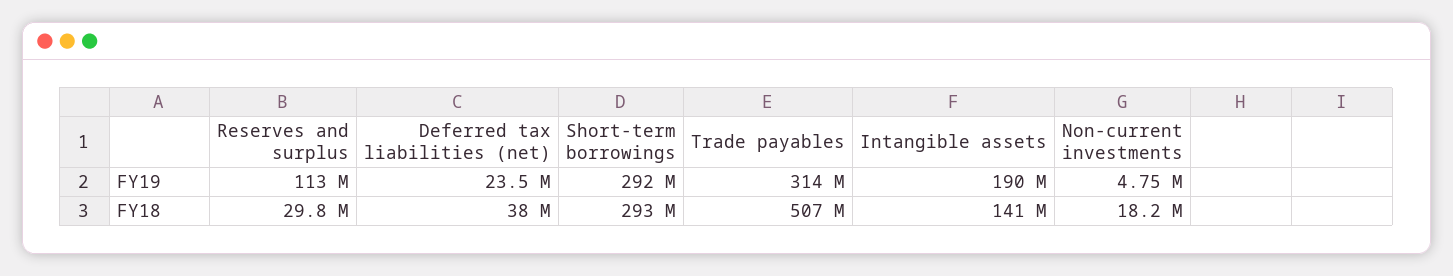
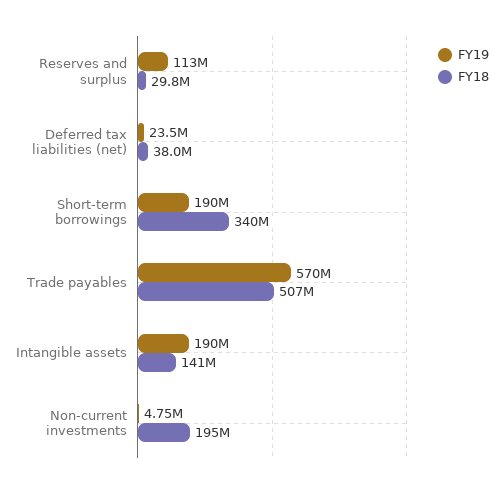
  {
    "FY19": {
      "Reserves and surplus": 113000000,
      "Deferred tax liabilities (net)": 23500000,
-     "Short-term borrowings": 292000000,
+     "Short-term borrowings": 190000000,
-     "Trade payables": 314000000,
+     "Trade payables": 570000000,
      "Intangible assets": 190000000,
      "Non-current investments": 4750000
    },
    "FY18": {
      "Reserves and surplus": 29800000,
      "Deferred tax liabilities (net)": 38000000,
-     "Short-term borrowings": 293000000,
+     "Short-term borrowings": 340000000,
      "Trade payables": 507000000,
      "Intangible assets": 141000000,
-     "Non-current investments": 18200000
+     "Non-current investments": 195000000
    }
  }

